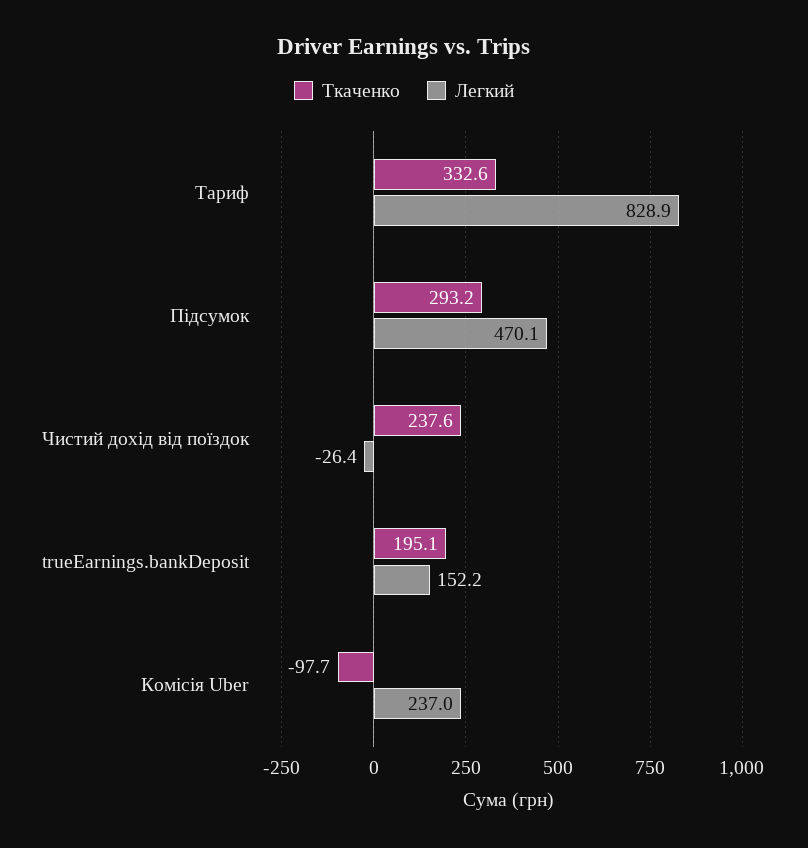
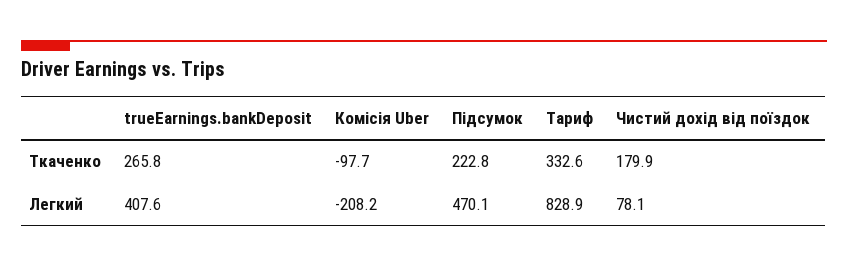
  {
    "Ткаченко": {
      "Тариф": 332.6,
-     "Підсумок": 293.2,
+     "Підсумок": 222.8,
-     "Чистий дохід від поїздок": 237.6,
+     "Чистий дохід від поїздок": 179.9,
-     "trueEarnings.bankDeposit": 195.1,
+     "trueEarnings.bankDeposit": 265.8,
      "Комісія Uber": -97.7
    },
    "Легкий": {
      "Тариф": 828.9,
      "Підсумок": 470.1,
-     "Чистий дохід від поїздок": -26.4,
+     "Чистий дохід від поїздок": 78.1,
-     "trueEarnings.bankDeposit": 152.2,
+     "trueEarnings.bankDeposit": 407.6,
-     "Комісія Uber": 237
+     "Комісія Uber": -208.2
    }
  }

